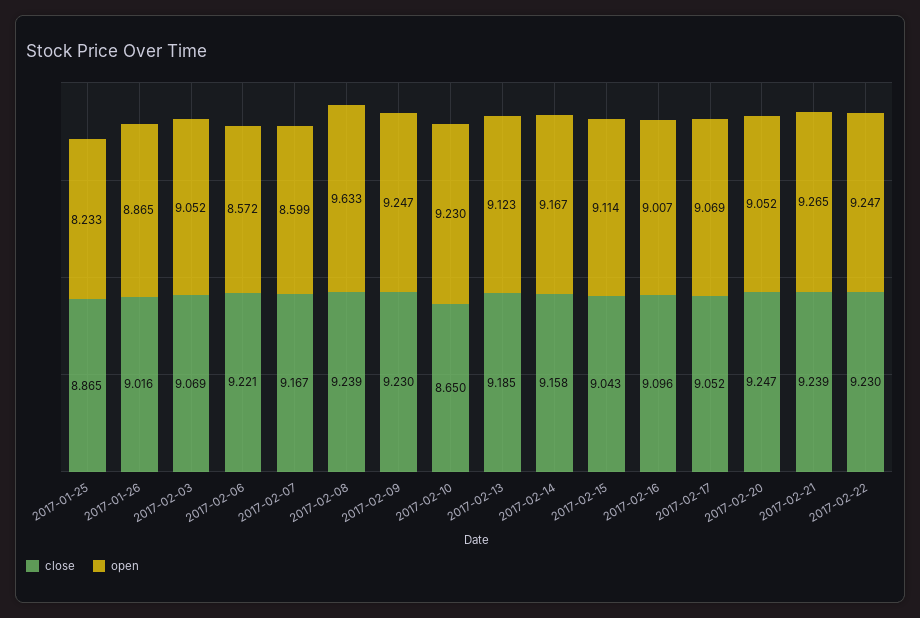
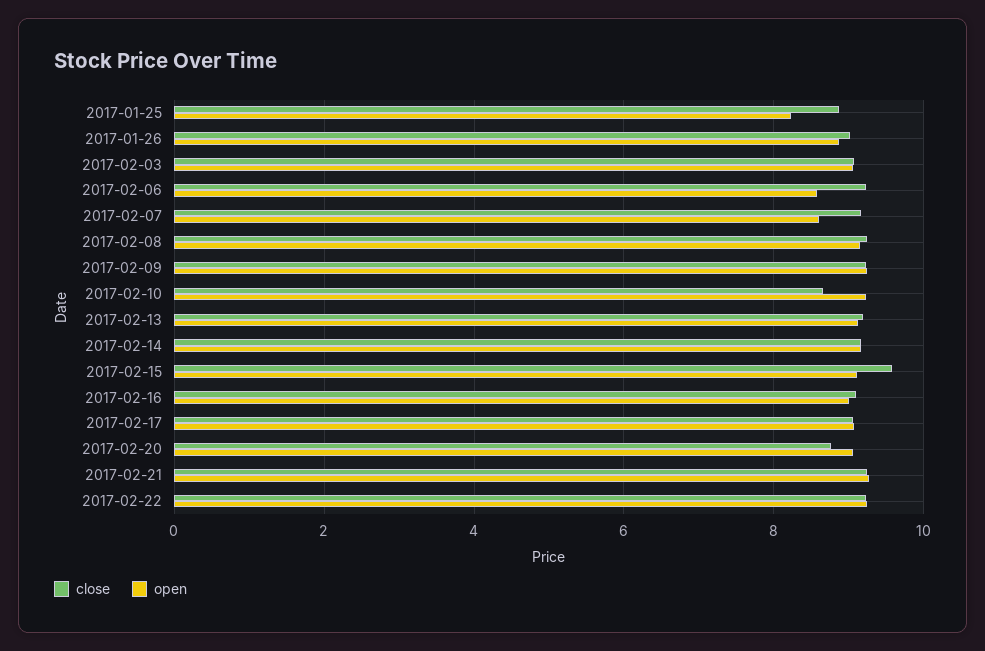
  {
    "close": {
      "2017-01-25": 8.865,
      "2017-01-26": 9.016,
      "2017-02-03": 9.069,
      "2017-02-06": 9.221,
      "2017-02-07": 9.167,
      "2017-02-08": 9.239,
      "2017-02-09": 9.23,
      "2017-02-10": 8.65,
      "2017-02-13": 9.185,
      "2017-02-14": 9.158,
-     "2017-02-15": 9.043,
+     "2017-02-15": 9.6,
      "2017-02-16": 9.096,
      "2017-02-17": 9.052,
-     "2017-02-20": 9.247,
+     "2017-02-20": 8.8,
      "2017-02-21": 9.239,
      "2017-02-22": 9.23
    },
    "open": {
      "2017-01-25": 8.233,
      "2017-01-26": 8.865,
      "2017-02-03": 9.052,
      "2017-02-06": 8.572,
      "2017-02-07": 8.599,
-     "2017-02-08": 9.633,
+     "2017-02-08": 9.2,
      "2017-02-09": 9.247,
      "2017-02-10": 9.23,
      "2017-02-13": 9.123,
      "2017-02-14": 9.167,
      "2017-02-15": 9.114,
      "2017-02-16": 9.007,
      "2017-02-17": 9.069,
      "2017-02-20": 9.052,
      "2017-02-21": 9.265,
      "2017-02-22": 9.247
    }
  }

